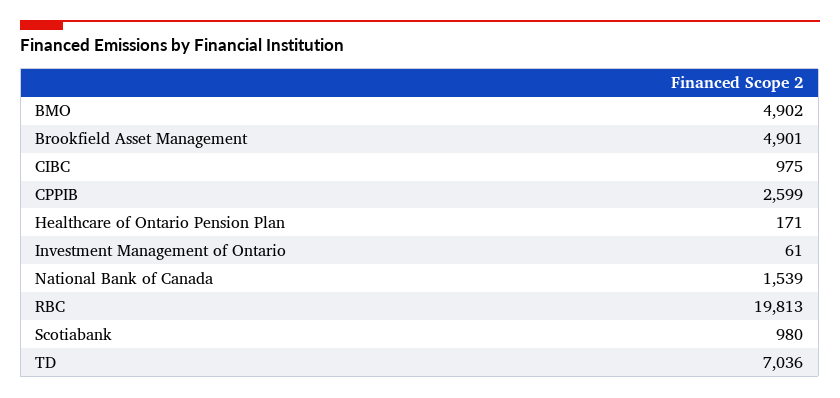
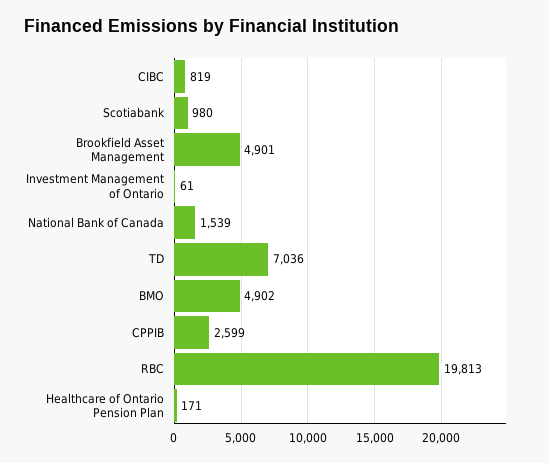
  {
    "BMO": 4902,
    "Brookfield Asset Management": 4901,
-   "CIBC": 975,
+   "CIBC": 819,
    "CPPIB": 2599,
    "Healthcare of Ontario Pension Plan": 171,
    "Investment Management of Ontario": 61,
    "National Bank of Canada": 1539,
    "RBC": 19813,
    "Scotiabank": 980,
    "TD": 7036
  }

